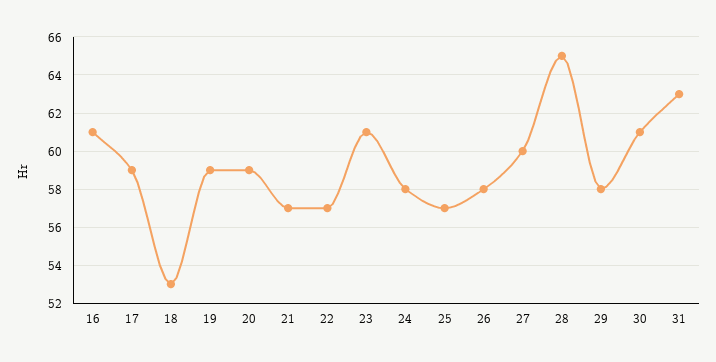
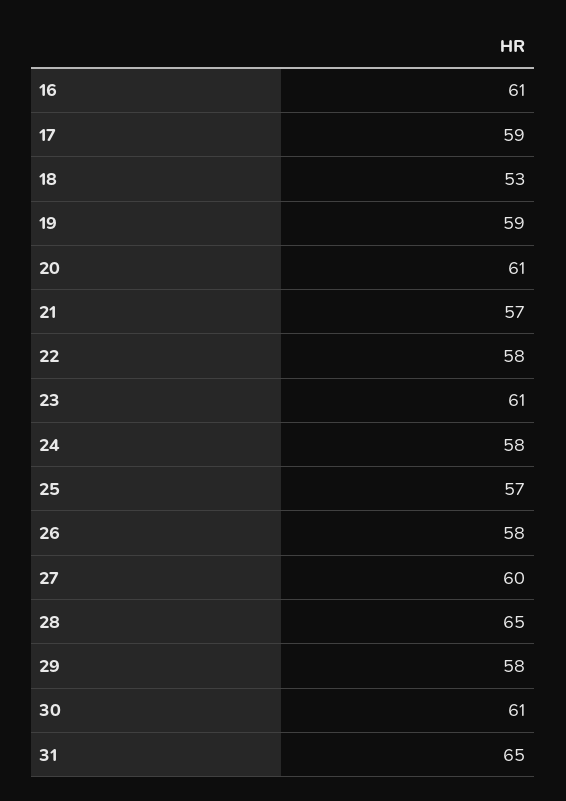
  {
    "16": 61,
    "17": 59,
    "18": 53,
    "19": 59,
-   "20": 59,
+   "20": 61,
    "21": 57,
-   "22": 57,
+   "22": 58,
    "23": 61,
    "24": 58,
    "25": 57,
    "26": 58,
    "27": 60,
    "28": 65,
    "29": 58,
    "30": 61,
-   "31": 63
+   "31": 65
  }

